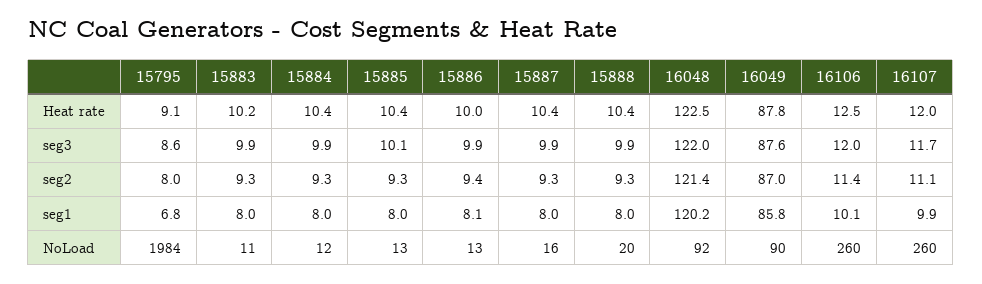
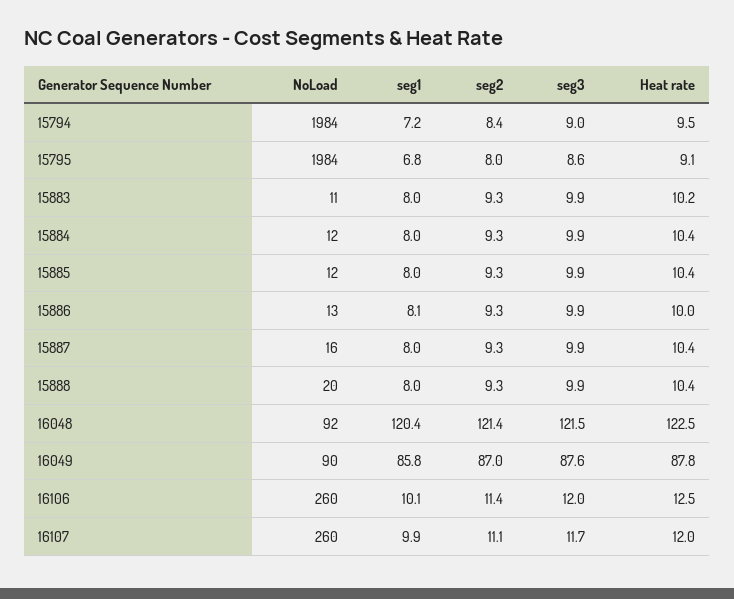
  {
    "15795": {
      "Heat rate": 9.1,
      "seg3": 8.6,
      "seg2": 8,
      "seg1": 6.8,
      "NoLoad": 1984
    },
    "15883": {
      "Heat rate": 10.2,
      "seg3": 9.9,
      "seg2": 9.3,
      "seg1": 8,
      "NoLoad": 11
    },
    "15884": {
      "Heat rate": 10.4,
      "seg3": 9.9,
      "seg2": 9.3,
      "seg1": 8,
      "NoLoad": 12
    },
    "15885": {
      "Heat rate": 10.4,
-     "seg3": 10.1,
+     "seg3": 9.9,
      "seg2": 9.3,
      "seg1": 8,
-     "NoLoad": 13
+     "NoLoad": 12
    },
    "15886": {
      "Heat rate": 10,
      "seg3": 9.9,
-     "seg2": 9.4,
+     "seg2": 9.3,
      "seg1": 8.1,
      "NoLoad": 13
    },
    "15887": {
      "Heat rate": 10.4,
      "seg3": 9.9,
      "seg2": 9.3,
      "seg1": 8,
      "NoLoad": 16
    },
    "15888": {
      "Heat rate": 10.4,
      "seg3": 9.9,
      "seg2": 9.3,
      "seg1": 8,
      "NoLoad": 20
    },
    "16048": {
      "Heat rate": 122.5,
-     "seg3": 122,
+     "seg3": 121.5,
      "seg2": 121.4,
-     "seg1": 120.2,
+     "seg1": 120.4,
      "NoLoad": 92
    },
    "16049": {
      "Heat rate": 87.8,
      "seg3": 87.6,
      "seg2": 87,
      "seg1": 85.8,
      "NoLoad": 90
    },
    "16106": {
      "Heat rate": 12.5,
      "seg3": 12,
      "seg2": 11.4,
      "seg1": 10.1,
      "NoLoad": 260
    },
    "16107": {
      "Heat rate": 12,
      "seg3": 11.7,
      "seg2": 11.1,
      "seg1": 9.9,
      "NoLoad": 260
-   }
+   },
+   "15794": {
+     "NoLoad": 1984,
+     "seg1": 7.2,
+     "seg2": 8.4,
+     "seg3": 9,
+     "Heat rate": 9.5
+   }
  }

